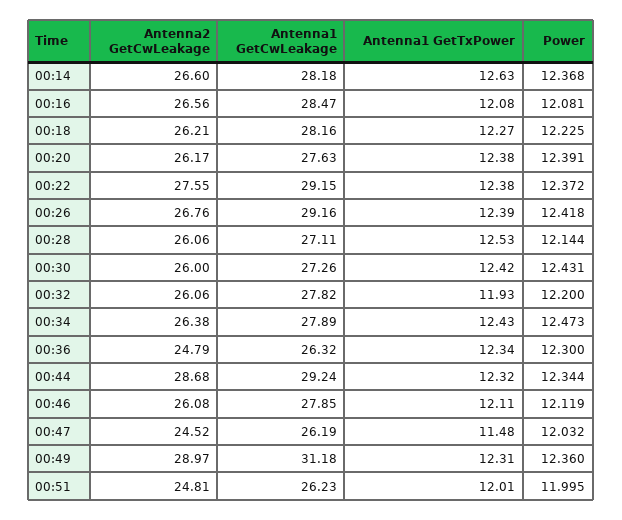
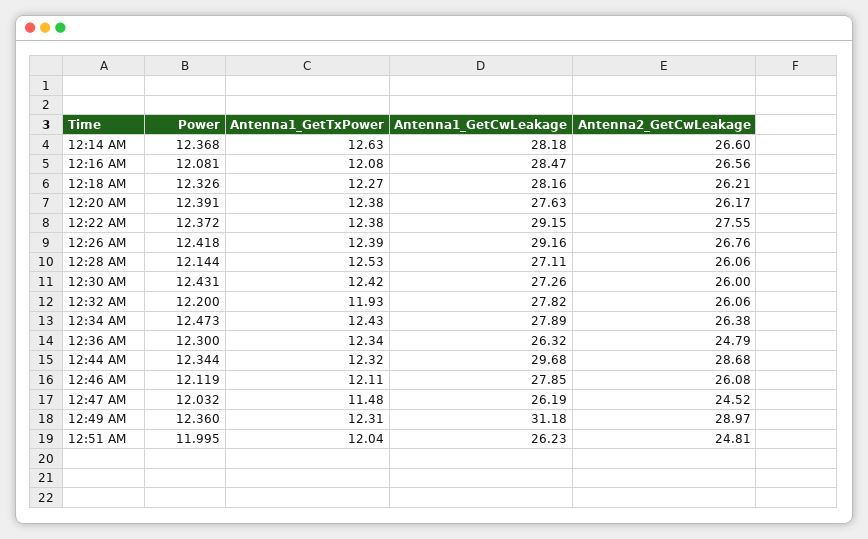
  {
    "Antenna2 GetCwLeakage": {
      "00:14": 26.6,
      "00:16": 26.56,
      "00:18": 26.21,
      "00:20": 26.17,
      "00:22": 27.55,
      "00:26": 26.76,
      "00:28": 26.06,
      "00:30": 26,
      "00:32": 26.06,
      "00:34": 26.38,
      "00:36": 24.79,
      "00:44": 28.68,
      "00:46": 26.08,
      "00:47": 24.52,
      "00:49": 28.97,
      "00:51": 24.81
    },
    "Antenna1 GetCwLeakage": {
      "00:14": 28.18,
      "00:16": 28.47,
      "00:18": 28.16,
      "00:20": 27.63,
      "00:22": 29.15,
      "00:26": 29.16,
      "00:28": 27.11,
      "00:30": 27.26,
      "00:32": 27.82,
      "00:34": 27.89,
      "00:36": 26.32,
-     "00:44": 29.24,
+     "00:44": 29.68,
      "00:46": 27.85,
      "00:47": 26.19,
      "00:49": 31.18,
      "00:51": 26.23
    },
    "Antenna1 GetTxPower": {
      "00:14": 12.63,
      "00:16": 12.08,
      "00:18": 12.27,
      "00:20": 12.38,
      "00:22": 12.38,
      "00:26": 12.39,
      "00:28": 12.53,
      "00:30": 12.42,
      "00:32": 11.93,
      "00:34": 12.43,
      "00:36": 12.34,
      "00:44": 12.32,
      "00:46": 12.11,
      "00:47": 11.48,
      "00:49": 12.31,
-     "00:51": 12.01
+     "00:51": 12.04
    },
    "Power": {
      "00:14": 12.368,
      "00:16": 12.081,
-     "00:18": 12.225,
+     "00:18": 12.326,
      "00:20": 12.391,
      "00:22": 12.372,
      "00:26": 12.418,
      "00:28": 12.144,
      "00:30": 12.431,
      "00:32": 12.2,
      "00:34": 12.473,
      "00:36": 12.3,
      "00:44": 12.344,
      "00:46": 12.119,
      "00:47": 12.032,
      "00:49": 12.36,
      "00:51": 11.995
    }
  }

